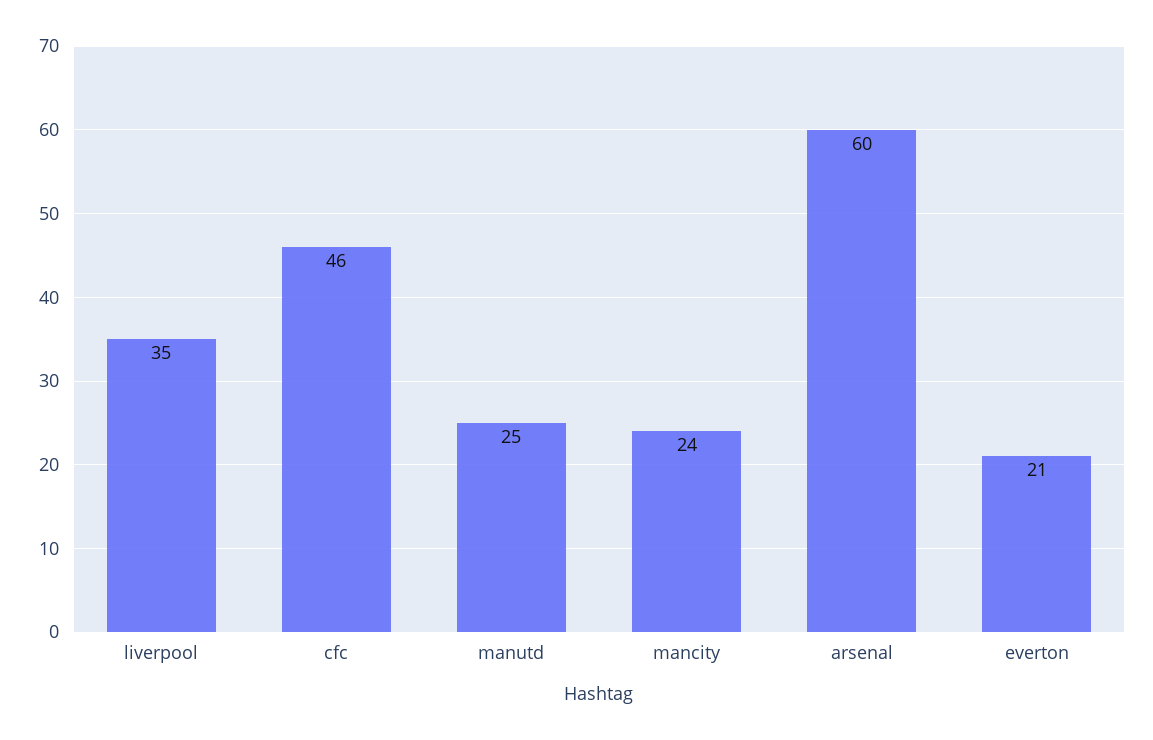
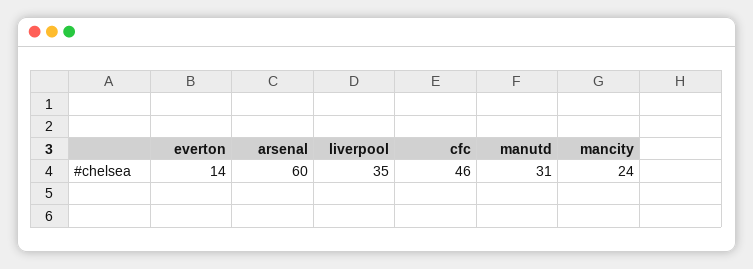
  {
    "liverpool": 35,
    "cfc": 46,
-   "manutd": 25,
+   "manutd": 31,
    "mancity": 24,
    "arsenal": 60,
-   "everton": 21
+   "everton": 14
  }

